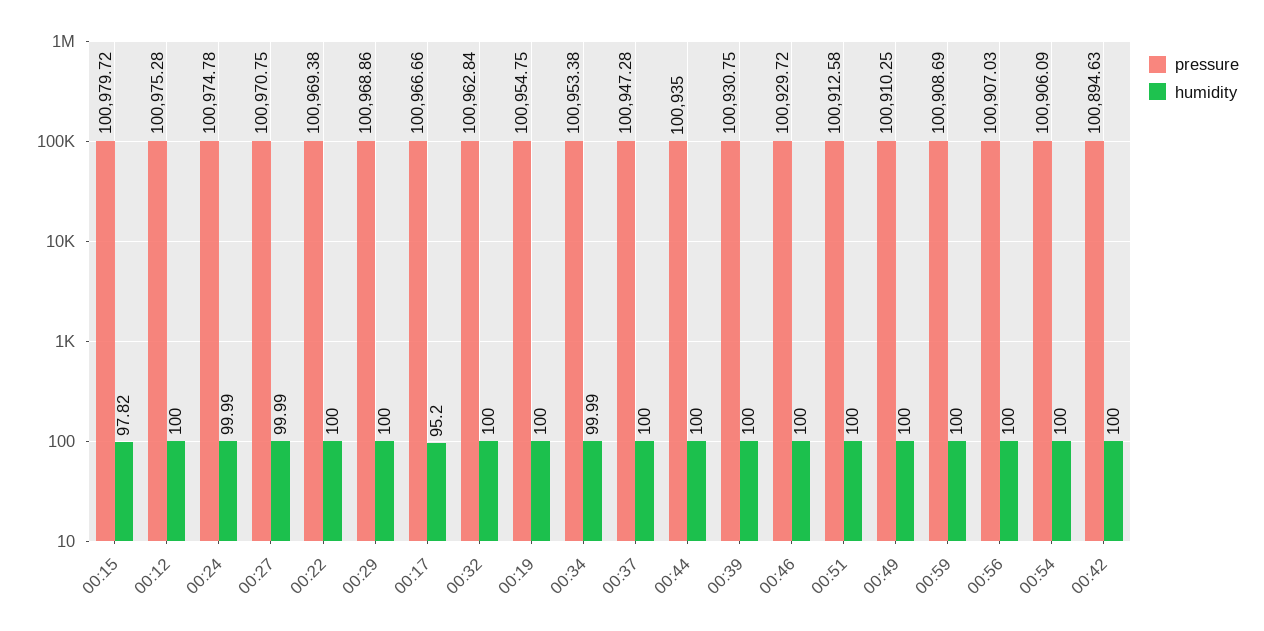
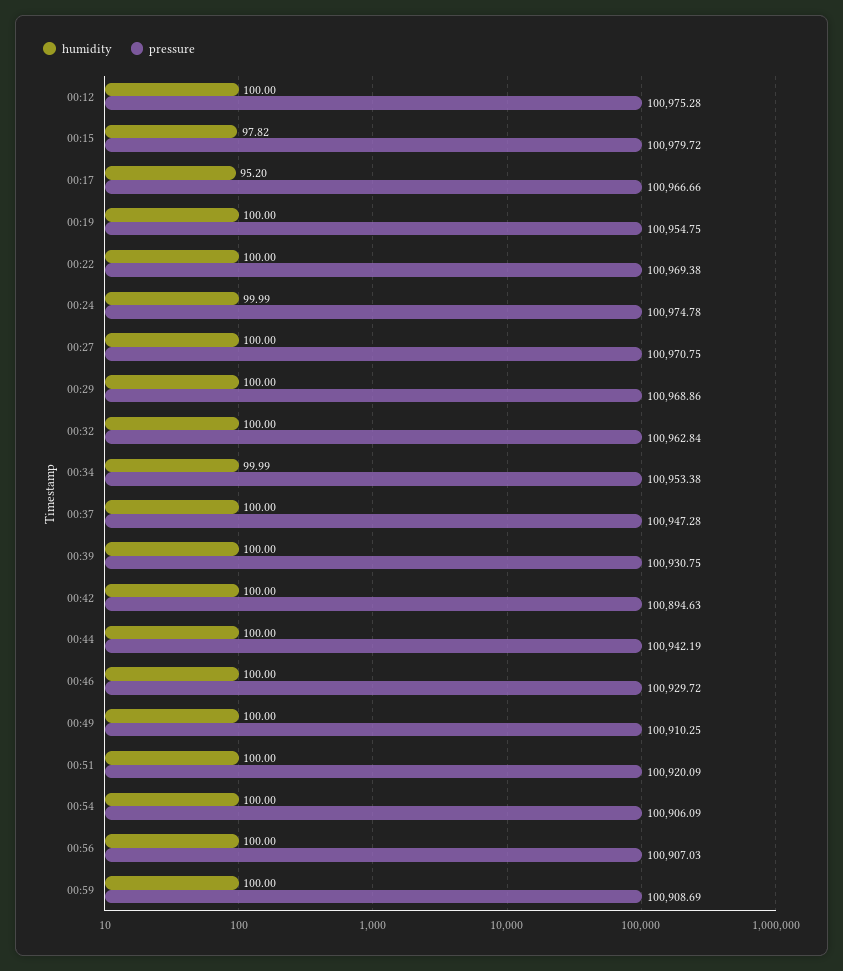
  {
    "pressure": {
      "00:15": 100979.72,
      "00:12": 100975.28,
      "00:24": 100974.78,
      "00:27": 100970.75,
      "00:22": 100969.38,
      "00:29": 100968.86,
      "00:17": 100966.66,
      "00:32": 100962.84,
      "00:19": 100954.75,
      "00:34": 100953.38,
      "00:37": 100947.28,
-     "00:44": 100935,
+     "00:44": 100942.19,
      "00:39": 100930.75,
      "00:46": 100929.72,
-     "00:51": 100912.58,
+     "00:51": 100920.09,
      "00:49": 100910.25,
      "00:59": 100908.69,
      "00:56": 100907.03,
      "00:54": 100906.09,
      "00:42": 100894.63
    },
    "humidity": {
      "00:15": 97.82,
      "00:12": 100,
      "00:24": 99.99,
-     "00:27": 99.99,
+     "00:27": 100,
      "00:22": 100,
      "00:29": 100,
      "00:17": 95.2,
      "00:32": 100,
      "00:19": 100,
      "00:34": 99.99,
      "00:37": 100,
      "00:44": 100,
      "00:39": 100,
      "00:46": 100,
      "00:51": 100,
      "00:49": 100,
      "00:59": 100,
      "00:56": 100,
      "00:54": 100,
      "00:42": 100
    }
  }

